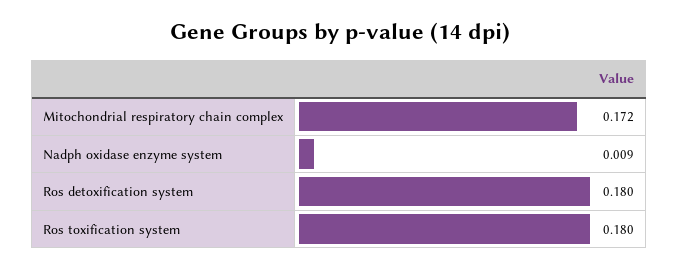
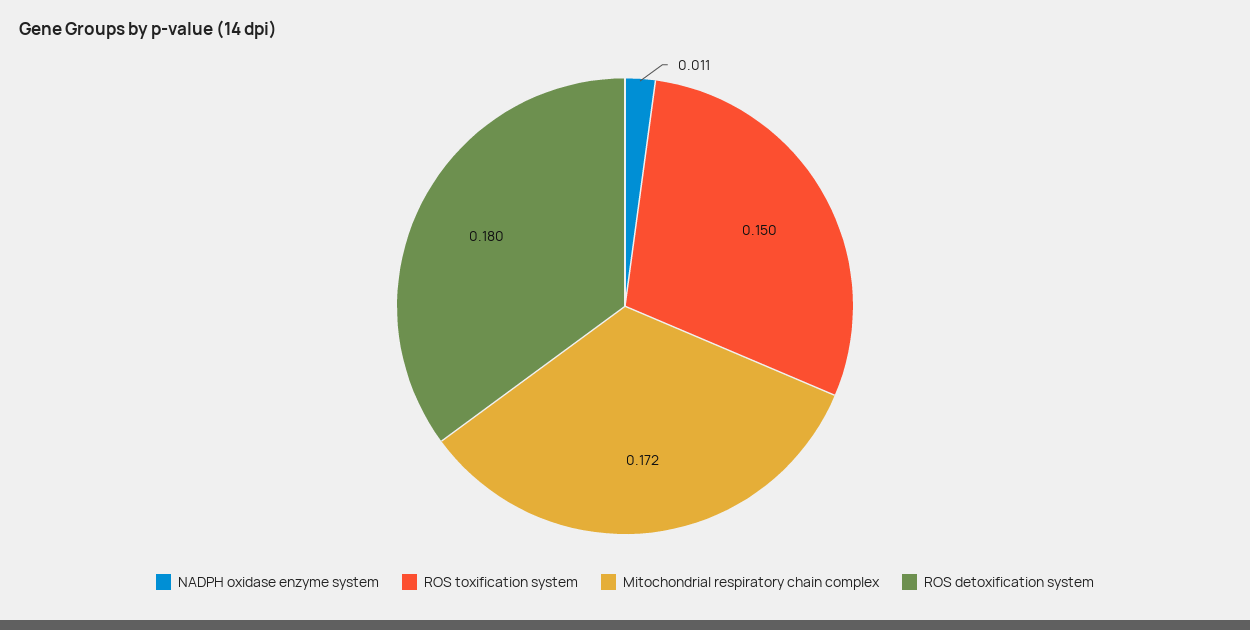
  {
    "Mitochondrial respiratory chain complex": 0.172,
-   "Nadph oxidase enzyme system": 0.009,
+   "Nadph oxidase enzyme system": 0.011,
    "Ros detoxification system": 0.18,
-   "Ros toxification system": 0.18
+   "Ros toxification system": 0.15
  }

